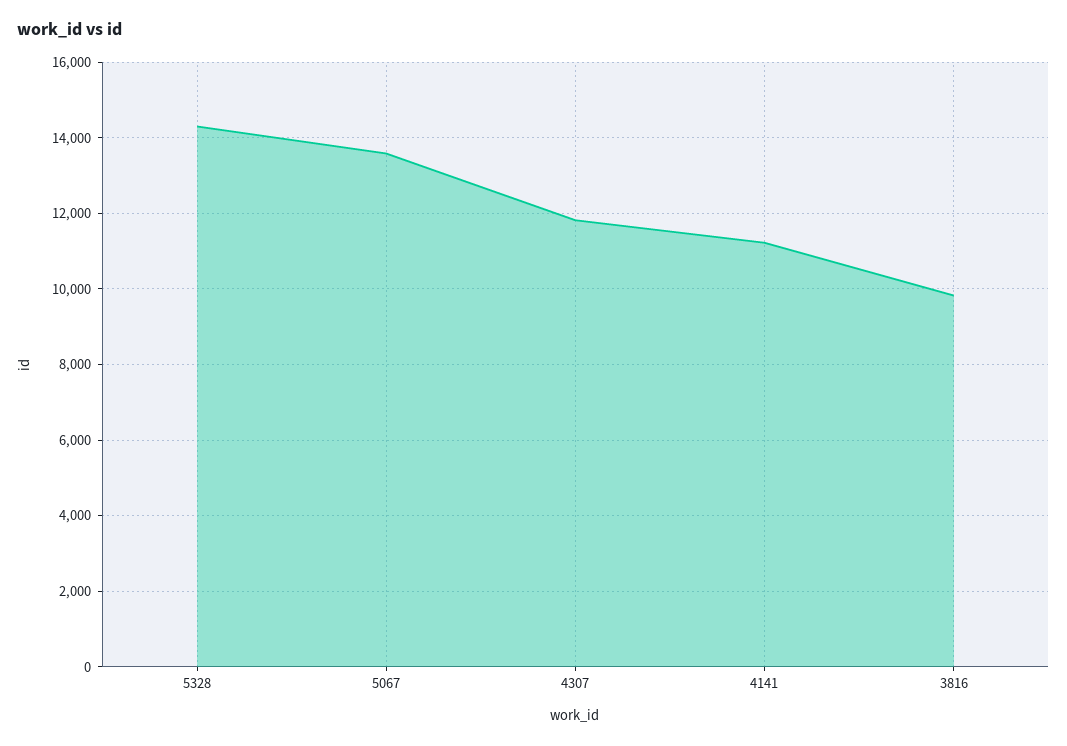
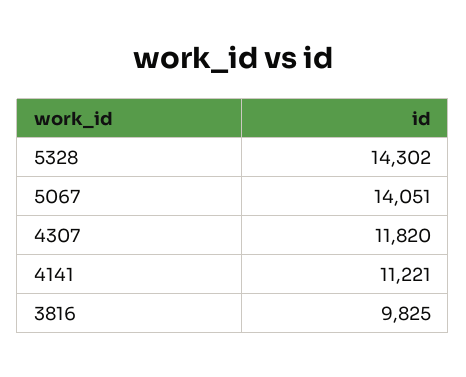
  {
    "5328": 14302,
-   "5067": 13600,
+   "5067": 14051,
    "4307": 11820,
    "4141": 11221,
    "3816": 9825
  }

